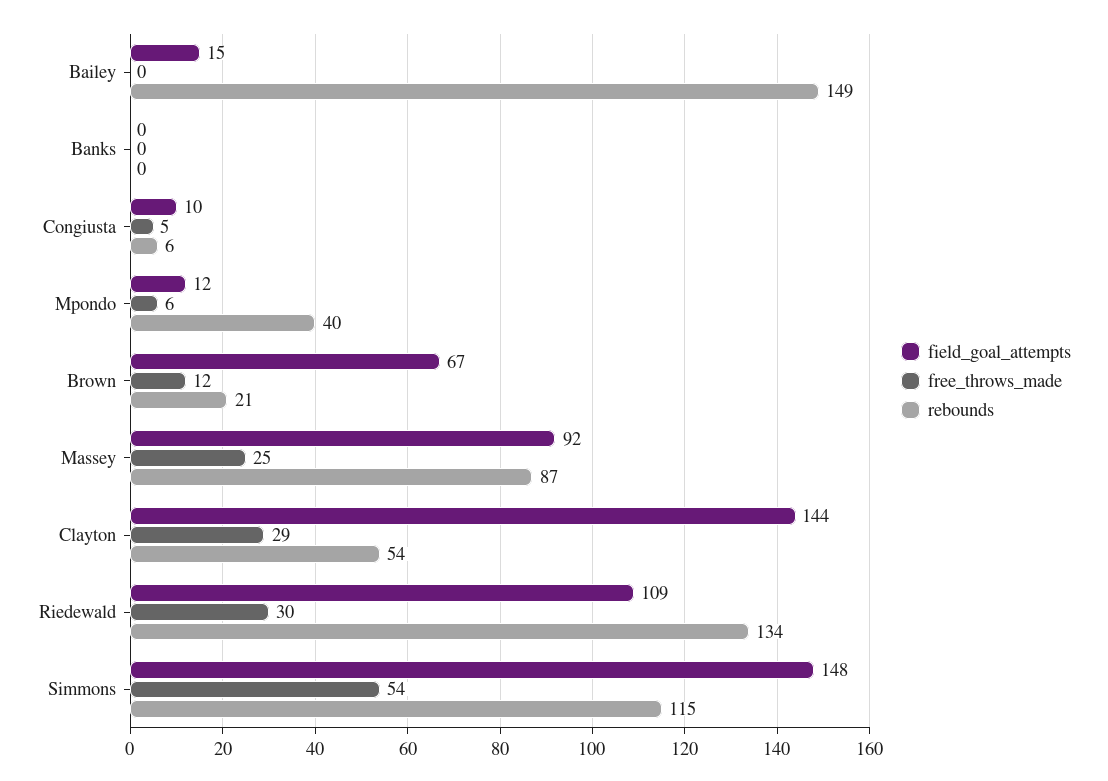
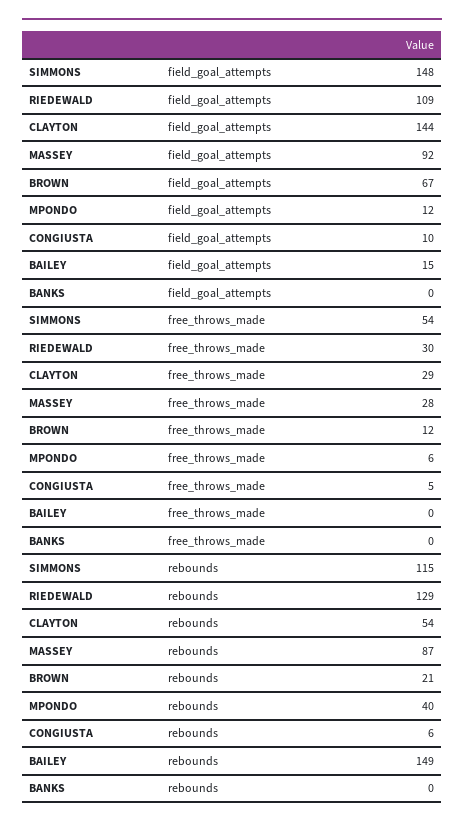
  {
    "field_goal_attempts": {
      "Bailey": 15,
      "Banks": 0,
      "Congiusta": 10,
      "Mpondo": 12,
      "Brown": 67,
      "Massey": 92,
      "Clayton": 144,
      "Riedewald": 109,
      "Simmons": 148
    },
    "free_throws_made": {
      "Bailey": 0,
      "Banks": 0,
      "Congiusta": 5,
      "Mpondo": 6,
      "Brown": 12,
-     "Massey": 25,
+     "Massey": 28,
      "Clayton": 29,
      "Riedewald": 30,
      "Simmons": 54
    },
    "rebounds": {
      "Bailey": 149,
      "Banks": 0,
      "Congiusta": 6,
      "Mpondo": 40,
      "Brown": 21,
      "Massey": 87,
      "Clayton": 54,
-     "Riedewald": 134,
+     "Riedewald": 129,
      "Simmons": 115
    }
  }

